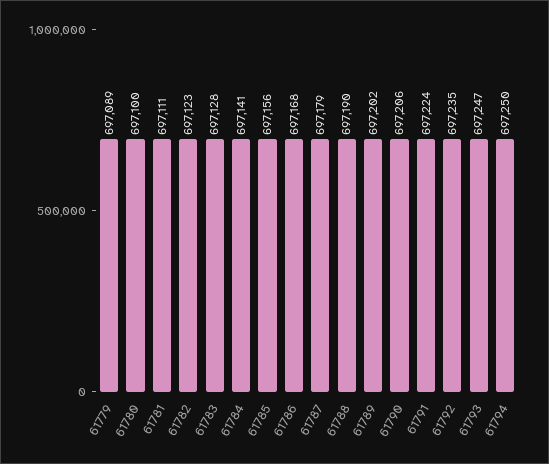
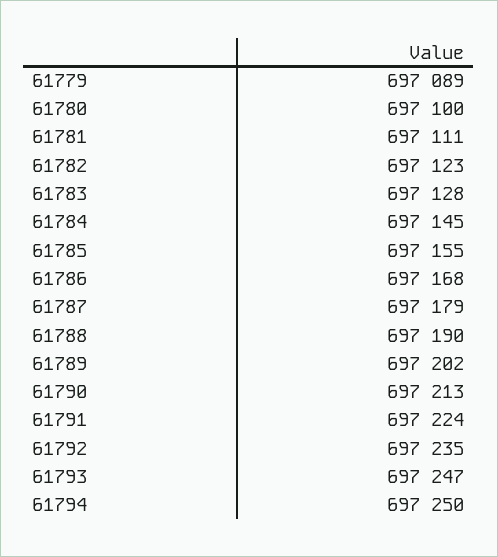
  {
    "61779": 697089,
    "61780": 697100,
    "61781": 697111,
    "61782": 697123,
    "61783": 697128,
-   "61784": 697141,
+   "61784": 697145,
-   "61785": 697156,
+   "61785": 697155,
    "61786": 697168,
    "61787": 697179,
    "61788": 697190,
    "61789": 697202,
-   "61790": 697206,
+   "61790": 697213,
    "61791": 697224,
    "61792": 697235,
    "61793": 697247,
    "61794": 697250
  }

